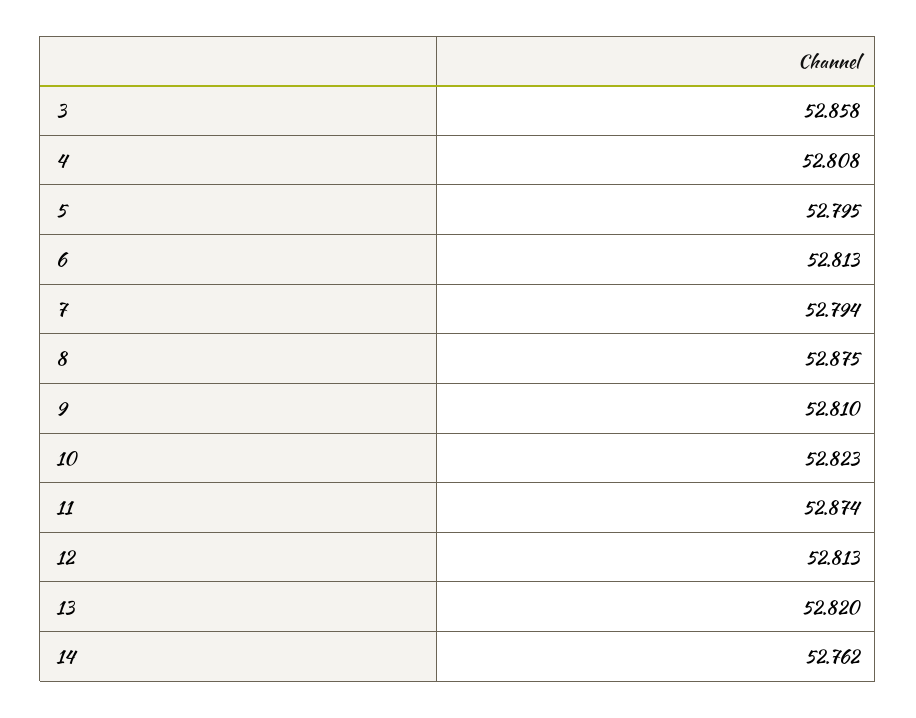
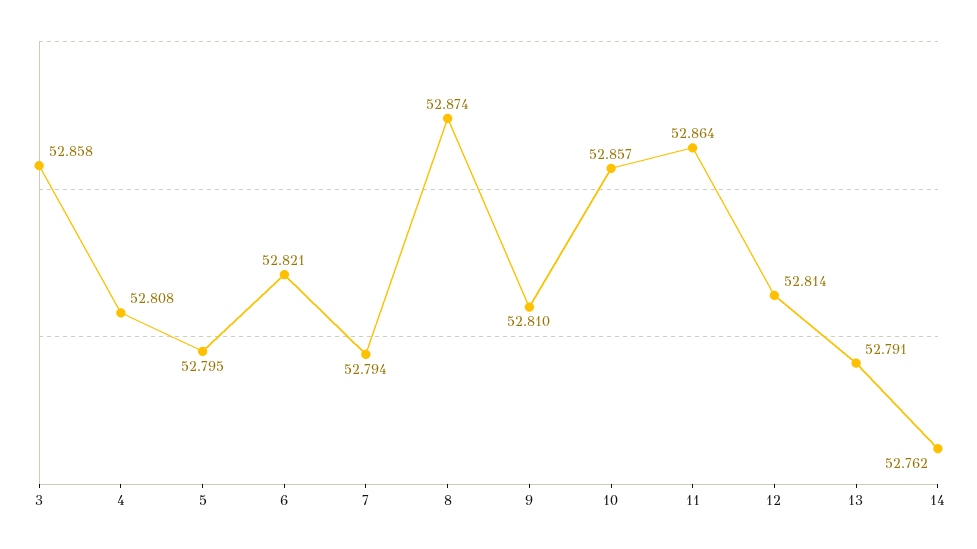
  {
    "3": 52.858,
    "4": 52.808,
    "5": 52.795,
-   "6": 52.813,
+   "6": 52.821,
    "7": 52.794,
-   "8": 52.875,
+   "8": 52.874,
    "9": 52.81,
-   "10": 52.823,
+   "10": 52.857,
-   "11": 52.874,
+   "11": 52.864,
-   "12": 52.813,
+   "12": 52.814,
-   "13": 52.82,
+   "13": 52.791,
    "14": 52.762
  }

